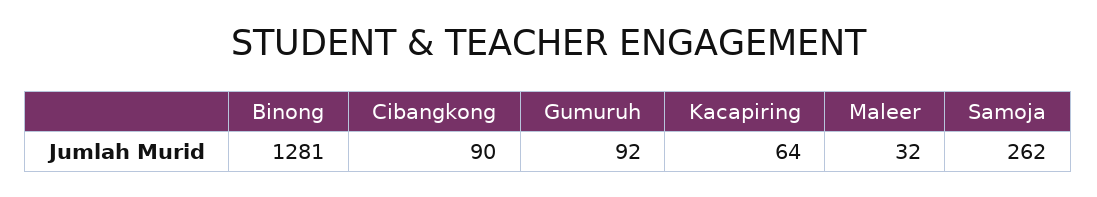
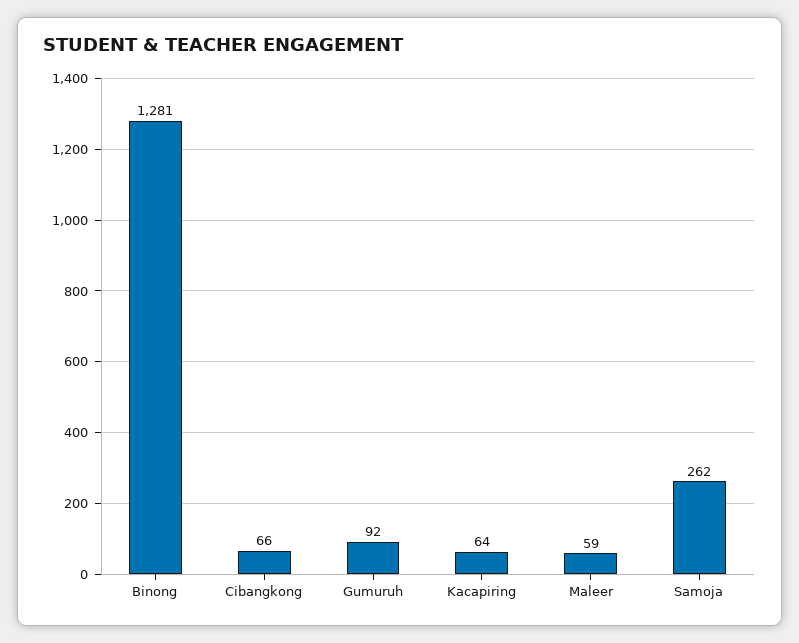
  {
    "Binong": 1281,
-   "Cibangkong": 90,
+   "Cibangkong": 66,
    "Gumuruh": 92,
    "Kacapiring": 64,
-   "Maleer": 32,
+   "Maleer": 59,
    "Samoja": 262
  }

